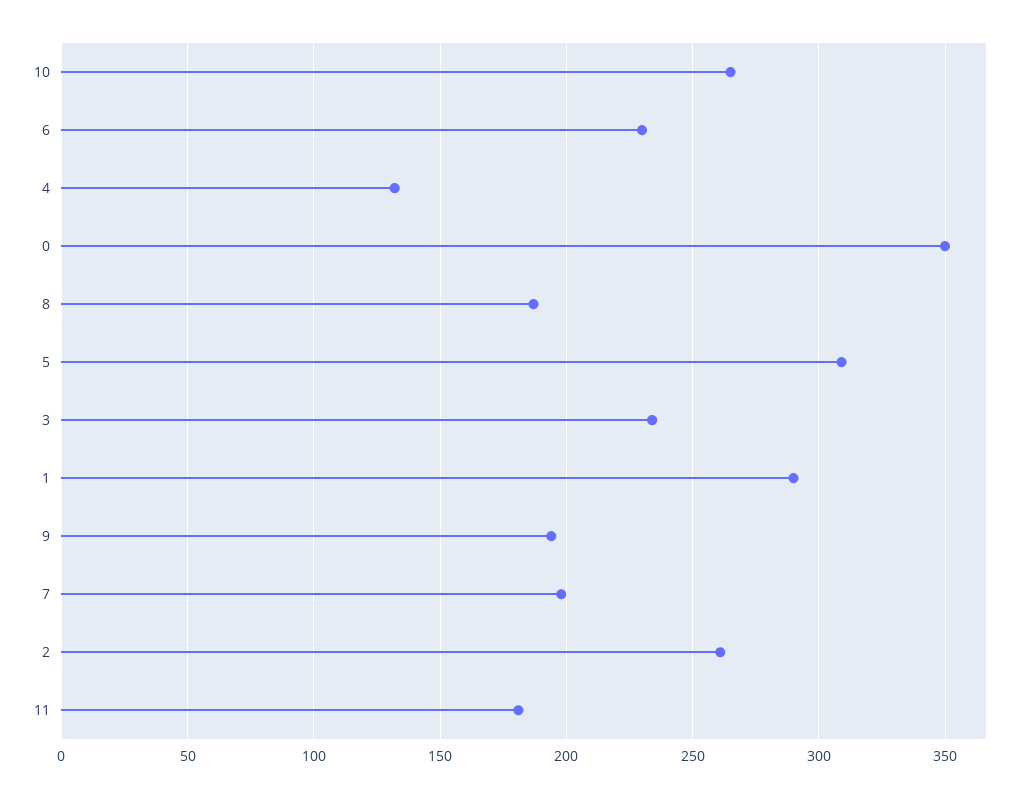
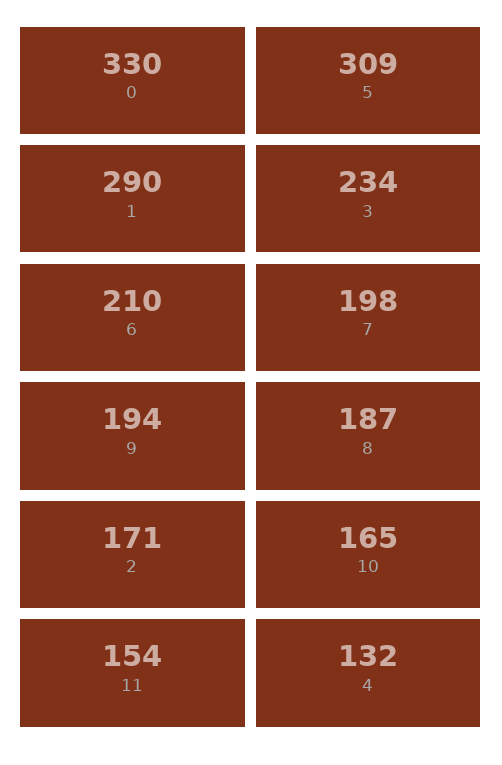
  {
-   "10": 265,
+   "10": 165,
-   "6": 230,
+   "6": 210,
    "4": 132,
-   "0": 350,
+   "0": 330,
    "8": 187,
    "5": 309,
    "3": 234,
    "1": 290,
    "9": 194,
    "7": 198,
-   "2": 260,
+   "2": 171,
-   "11": 180
+   "11": 154
  }

